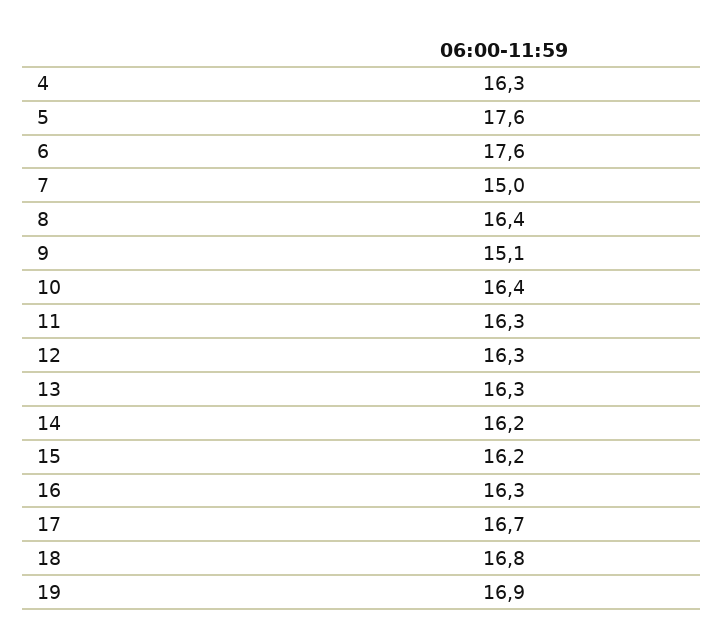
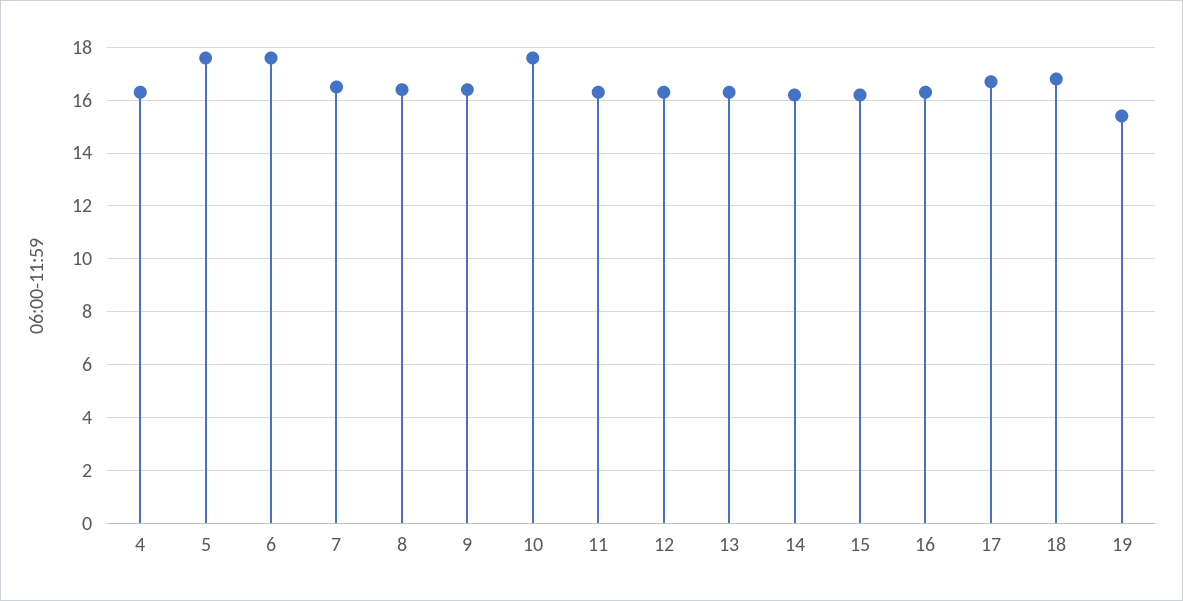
  {
    "4": 16.3,
    "5": 17.6,
    "6": 17.6,
-   "7": 15,
+   "7": 16.5,
    "8": 16.4,
-   "9": 15.1,
+   "9": 16.5,
-   "10": 16.4,
+   "10": 17.5,
    "11": 16.3,
    "12": 16.3,
    "13": 16.3,
    "14": 16.2,
    "15": 16.2,
    "16": 16.3,
    "17": 16.7,
    "18": 16.8,
-   "19": 16.9
+   "19": 15.5
  }

